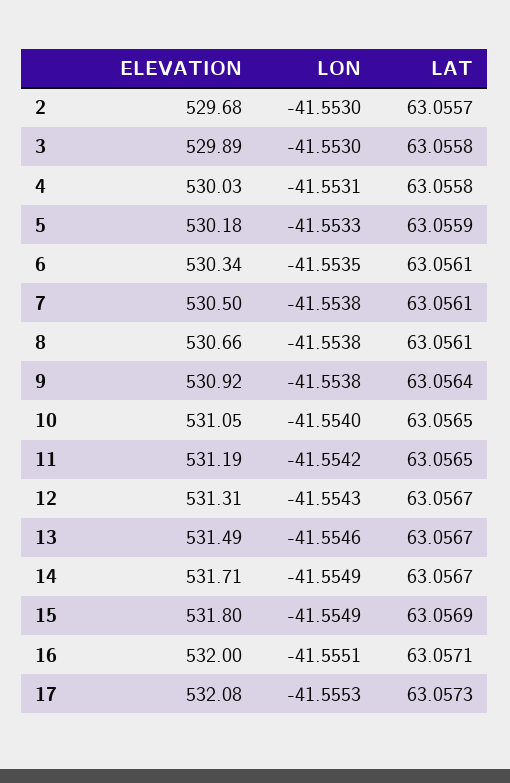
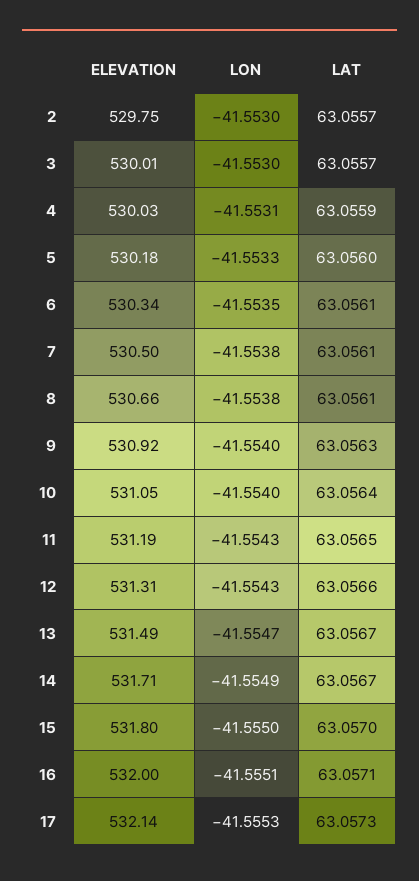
  {
    "ELEVATION": {
-     "2": 529.68,
+     "2": 529.75,
-     "3": 529.89,
+     "3": 530.01,
      "4": 530.03,
      "5": 530.18,
      "6": 530.34,
      "7": 530.5,
      "8": 530.66,
      "9": 530.92,
      "10": 531.05,
      "11": 531.19,
      "12": 531.31,
      "13": 531.49,
      "14": 531.71,
      "15": 531.8,
      "16": 532,
-     "17": 532.08
+     "17": 532.14
    },
    "LON": {
      "2": -41.553,
      "3": -41.553,
      "4": -41.5531,
      "5": -41.5533,
      "6": -41.5535,
      "7": -41.5538,
      "8": -41.5538,
-     "9": -41.5538,
+     "9": -41.554,
      "10": -41.554,
-     "11": -41.5542,
+     "11": -41.5543,
      "12": -41.5543,
-     "13": -41.5546,
+     "13": -41.5547,
      "14": -41.5549,
-     "15": -41.5549,
+     "15": -41.555,
      "16": -41.5551,
      "17": -41.5553
    },
    "LAT": {
      "2": 63.0557,
-     "3": 63.0558,
+     "3": 63.0557,
-     "4": 63.0558,
+     "4": 63.0559,
-     "5": 63.0559,
+     "5": 63.056,
      "6": 63.0561,
      "7": 63.0561,
      "8": 63.0561,
-     "9": 63.0564,
+     "9": 63.0563,
-     "10": 63.0565,
+     "10": 63.0564,
      "11": 63.0565,
-     "12": 63.0567,
+     "12": 63.0566,
      "13": 63.0567,
      "14": 63.0567,
-     "15": 63.0569,
+     "15": 63.057,
      "16": 63.0571,
      "17": 63.0573
    }
  }

